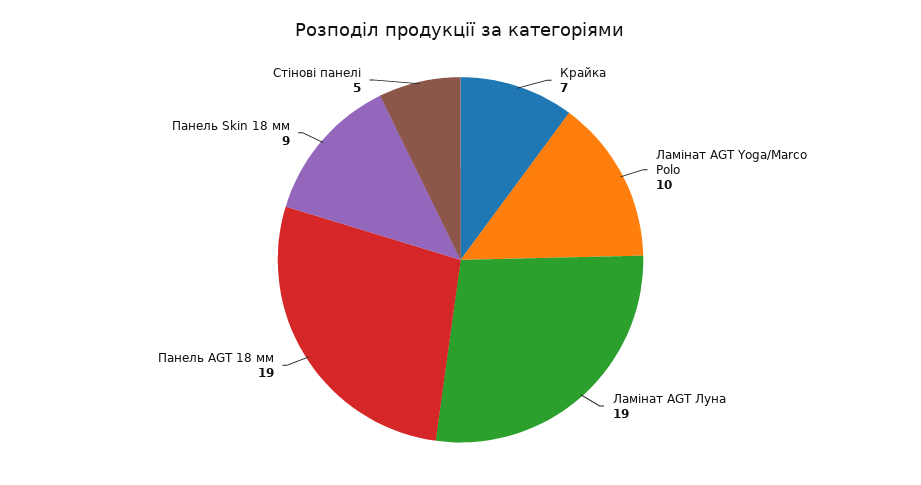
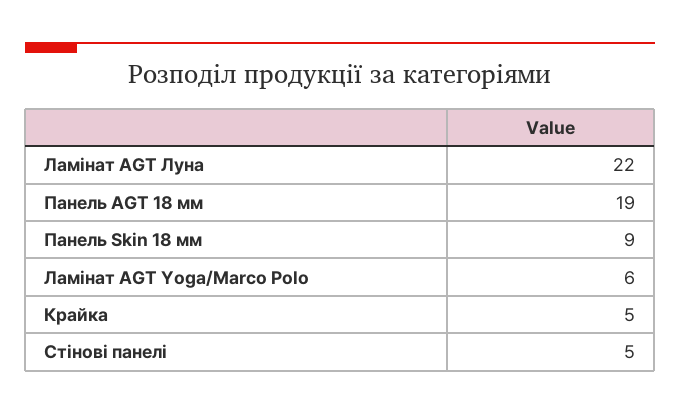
  {
-   "Крайка": 7,
+   "Крайка": 5,
-   "Ламінат AGT Yoga/Marco Polo": 10,
+   "Ламінат AGT Yoga/Marco Polo": 6,
-   "Ламінат AGT Луна": 19,
+   "Ламінат AGT Луна": 22,
    "Панель AGT 18 мм": 19,
    "Панель Skin 18 мм": 9,
    "Стінові панелі": 5
  }

